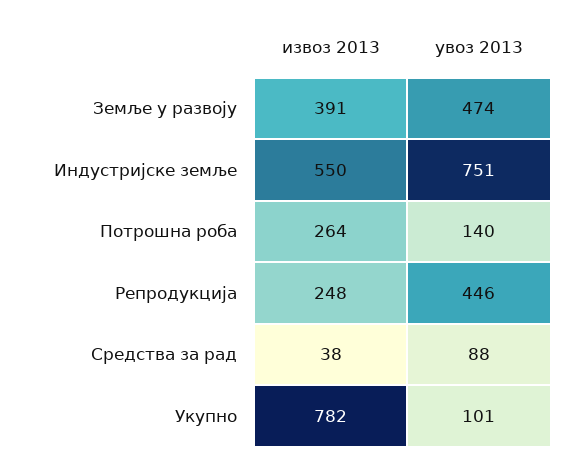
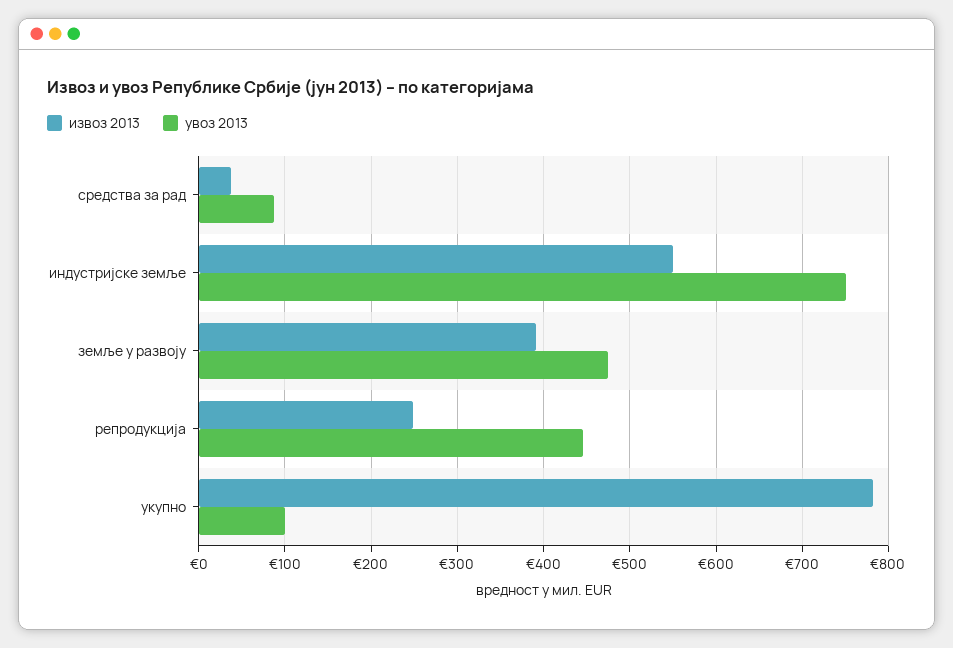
  {
    "извоз 2013": {
      "Земље у развоју": 391,
      "Индустријске земље": 550,
-     "Потрошна роба": 264,
      "Репродукција": 248,
      "Средства за рад": 38,
      "Укупно": 782
    },
    "увоз 2013": {
      "Земље у развоју": 474,
      "Индустријске земље": 751,
-     "Потрошна роба": 140,
      "Репродукција": 446,
      "Средства за рад": 88,
      "Укупно": 101
    }
  }

